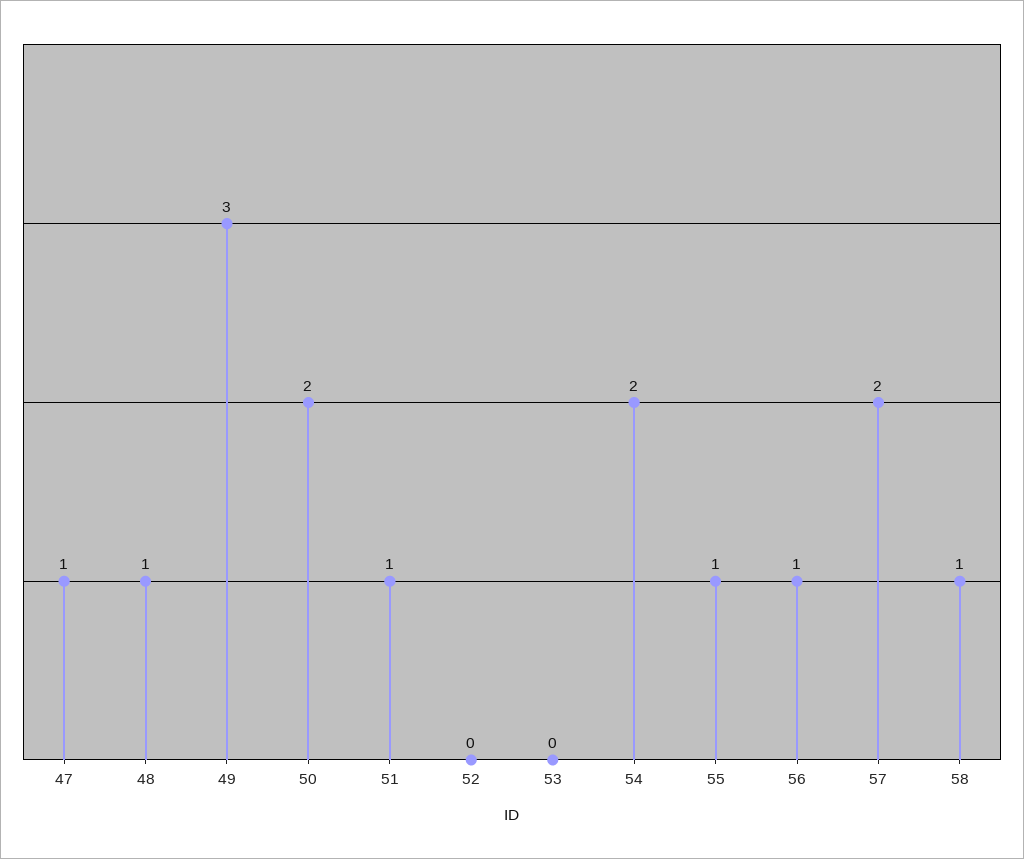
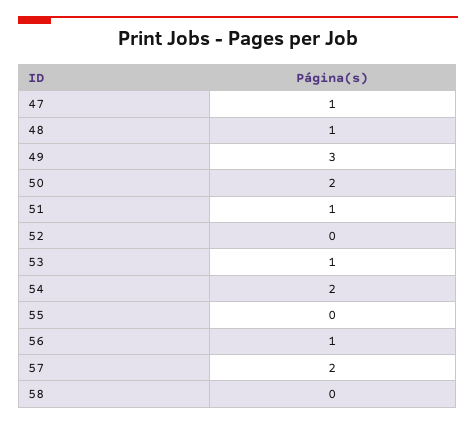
  {
    "47": 1,
    "48": 1,
    "49": 3,
    "50": 2,
    "51": 1,
    "52": 0,
-   "53": 0,
+   "53": 1,
    "54": 2,
-   "55": 1,
+   "55": 0,
    "56": 1,
    "57": 2,
-   "58": 1
+   "58": 0
  }

